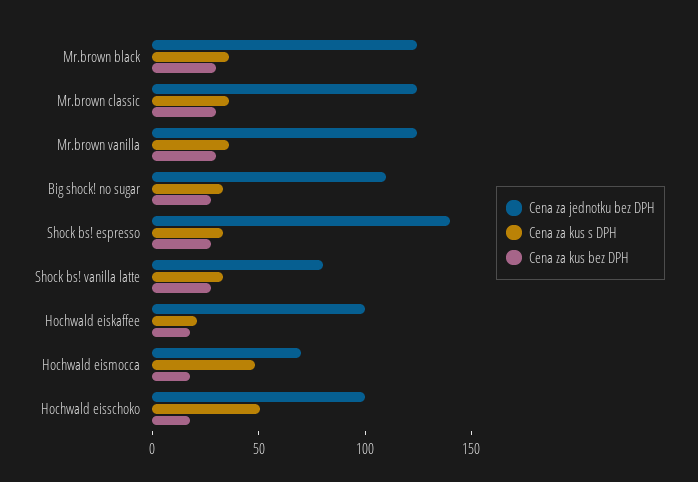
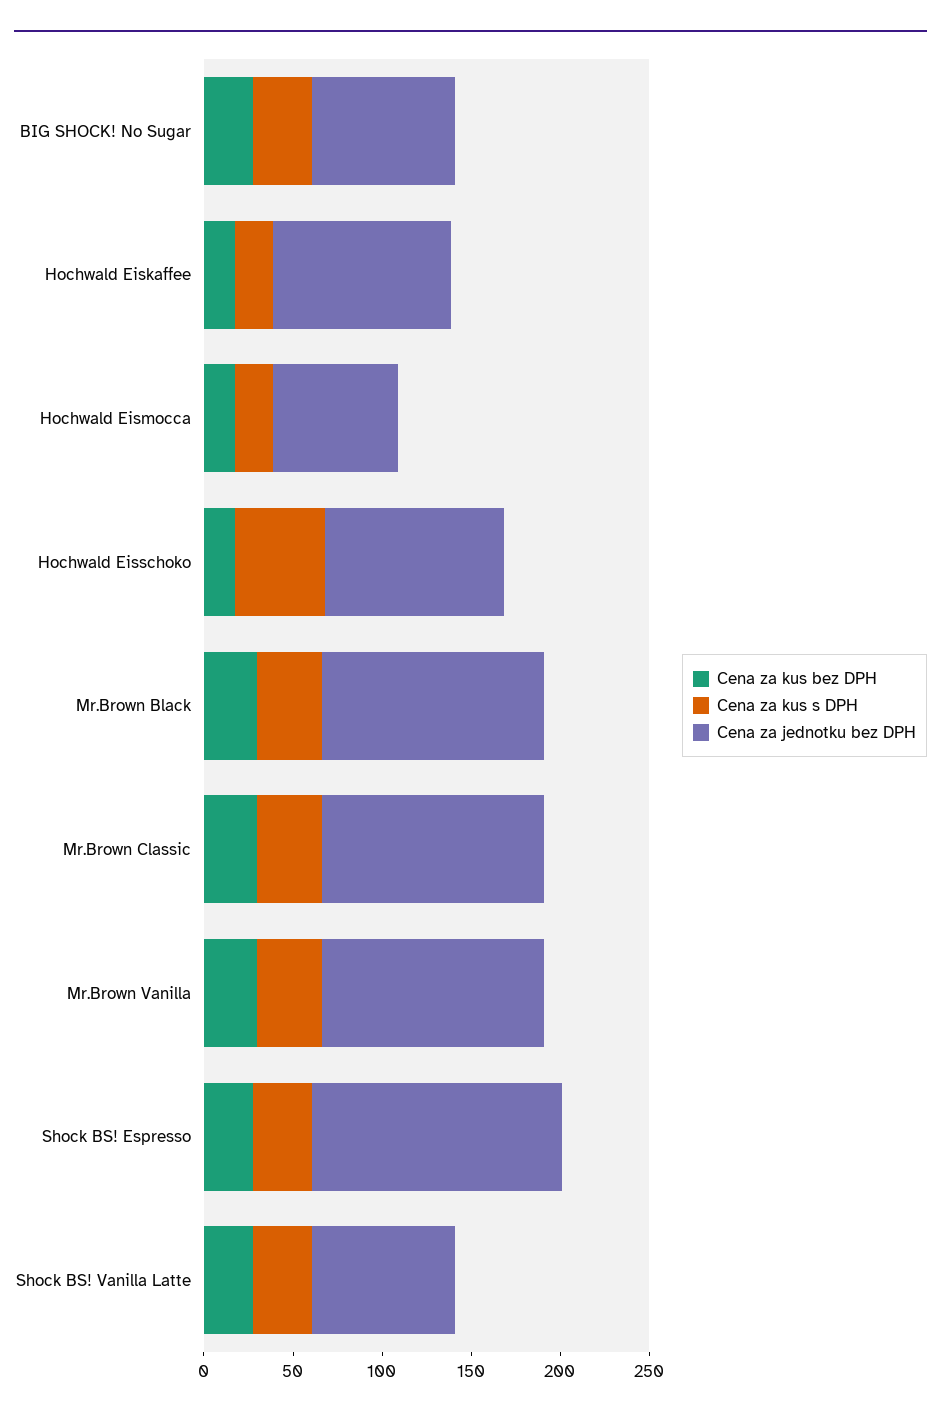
  {
    "Cena za jednotku bez DPH": {
      "Mr.brown black": 120,
      "Mr.brown classic": 120,
      "Mr.brown vanilla": 120,
-     "Big shock! no sugar": 110,
+     "Big shock! no sugar": 80,
      "Shock bs! espresso": 140,
      "Shock bs! vanilla latte": 80,
      "Hochwald eiskaffee": 100,
      "Hochwald eismocca": 70,
      "Hochwald eisschoko": 100
    },
    "Cena za kus s DPH": {
      "Mr.brown black": 40,
      "Mr.brown classic": 40,
      "Mr.brown vanilla": 40,
      "Big shock! no sugar": 30,
      "Shock bs! espresso": 30,
      "Shock bs! vanilla latte": 30,
      "Hochwald eiskaffee": 20,
-     "Hochwald eismocca": 50,
+     "Hochwald eismocca": 20,
      "Hochwald eisschoko": 50
    },
    "Cena za kus bez DPH": {
      "Mr.brown black": 30,
      "Mr.brown classic": 30,
      "Mr.brown vanilla": 30,
      "Big shock! no sugar": 30,
      "Shock bs! espresso": 30,
      "Shock bs! vanilla latte": 30,
      "Hochwald eiskaffee": 20,
      "Hochwald eismocca": 20,
      "Hochwald eisschoko": 20
    }
  }

